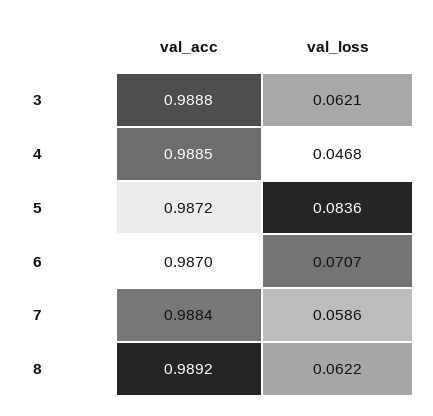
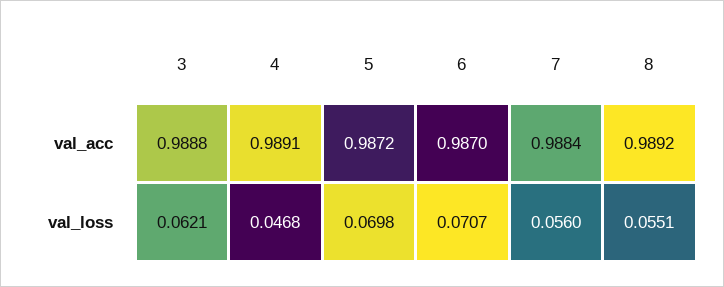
  {
    "val_acc": {
      "3": 0.9888,
-     "4": 0.9885,
+     "4": 0.9891,
      "5": 0.9872,
      "6": 0.987,
      "7": 0.9884,
      "8": 0.9892
    },
    "val_loss": {
      "3": 0.0621,
      "4": 0.0468,
-     "5": 0.0836,
+     "5": 0.0698,
      "6": 0.0707,
-     "7": 0.0586,
+     "7": 0.056,
-     "8": 0.0622
+     "8": 0.0551
    }
  }

